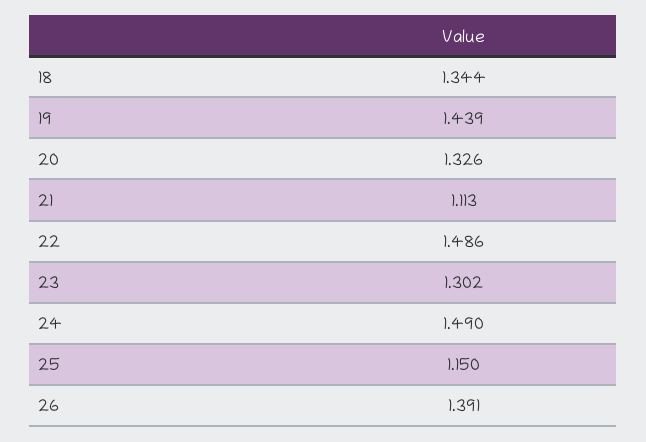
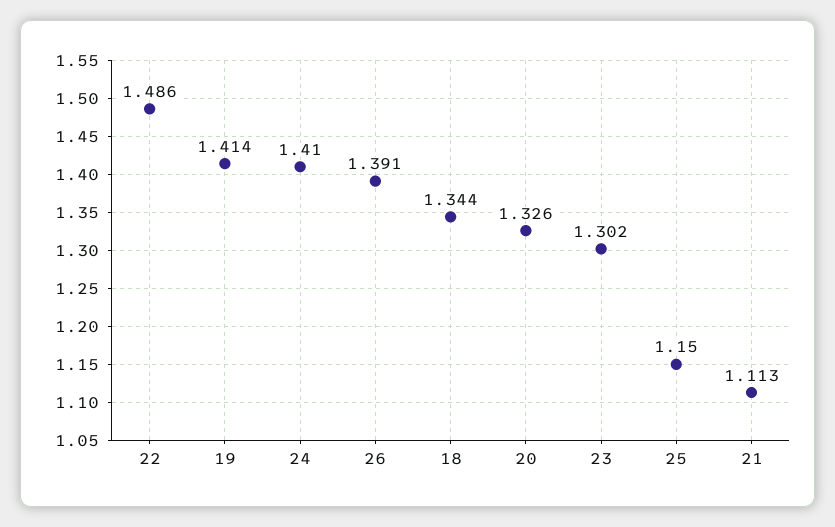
  {
    "18": 1.344,
-   "19": 1.439,
+   "19": 1.414,
    "20": 1.326,
    "21": 1.113,
    "22": 1.486,
    "23": 1.302,
-   "24": 1.49,
+   "24": 1.41,
    "25": 1.15,
    "26": 1.391
  }

